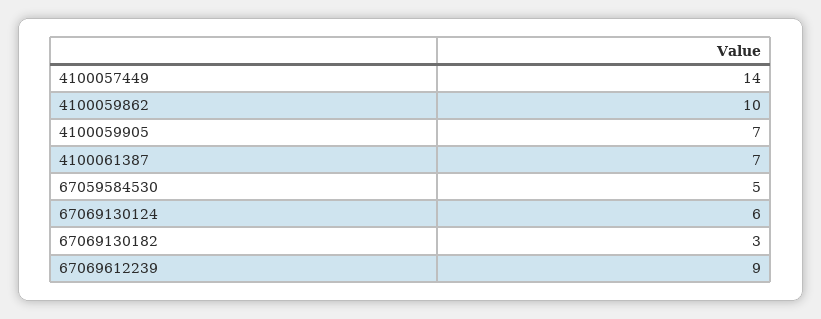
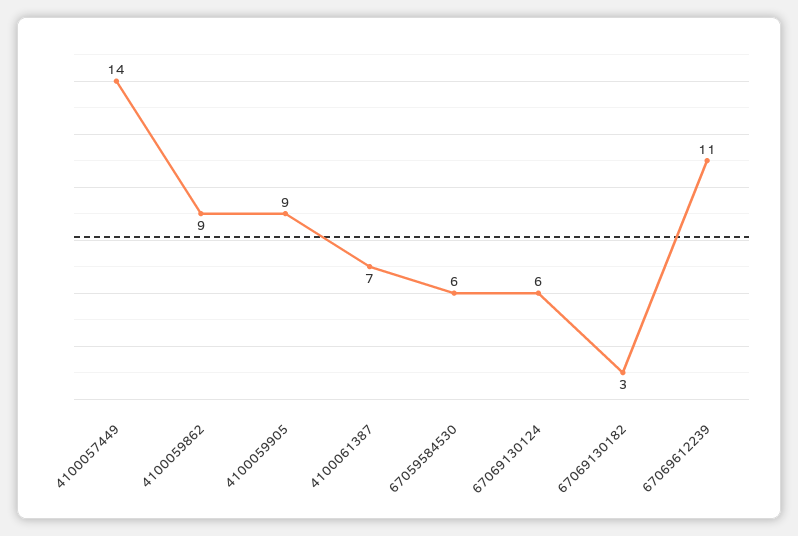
  {
    "4100057449": 14,
-   "4100059862": 10,
+   "4100059862": 9,
-   "4100059905": 7,
+   "4100059905": 9,
    "4100061387": 7,
-   "67059584530": 5,
+   "67059584530": 6,
    "67069130124": 6,
    "67069130182": 3,
-   "67069612239": 9
+   "67069612239": 11
  }

